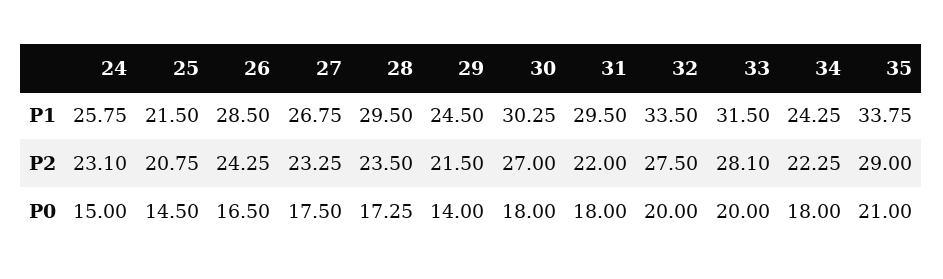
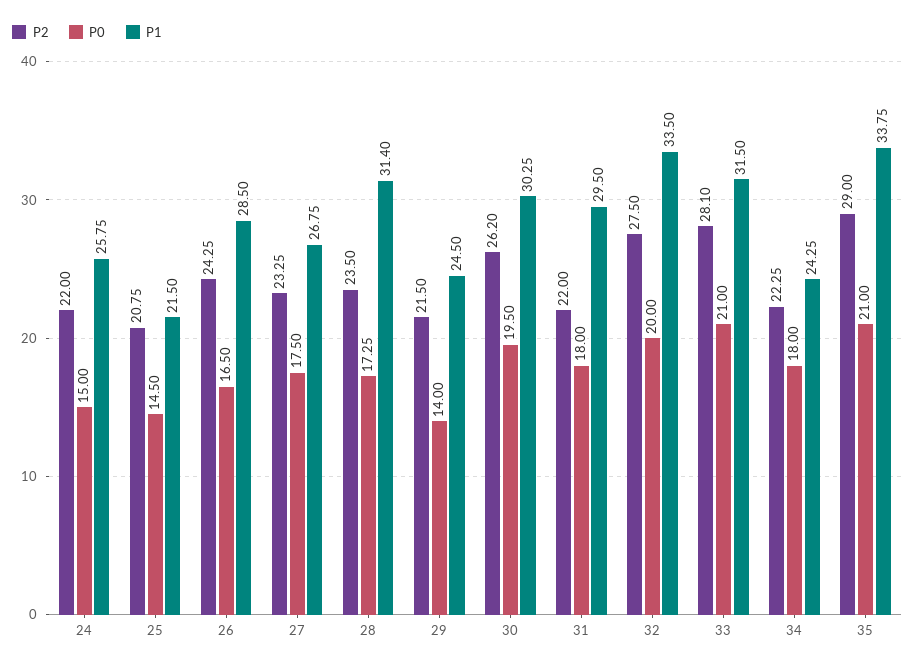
  {
    "P1": {
      "24": 25.75,
      "25": 21.5,
      "26": 28.5,
      "27": 26.75,
-     "28": 29.5,
+     "28": 31.4,
      "29": 24.5,
      "30": 30.25,
      "31": 29.5,
      "32": 33.5,
      "33": 31.5,
      "34": 24.25,
      "35": 33.75
    },
    "P2": {
-     "24": 23.1,
+     "24": 22,
      "25": 20.75,
      "26": 24.25,
      "27": 23.25,
      "28": 23.5,
      "29": 21.5,
-     "30": 27,
+     "30": 26.2,
      "31": 22,
      "32": 27.5,
      "33": 28.1,
      "34": 22.25,
      "35": 29
    },
    "P0": {
      "24": 15,
      "25": 14.5,
      "26": 16.5,
      "27": 17.5,
      "28": 17.25,
      "29": 14,
-     "30": 18,
+     "30": 19.5,
      "31": 18,
      "32": 20,
-     "33": 20,
+     "33": 21,
      "34": 18,
      "35": 21
    }
  }

